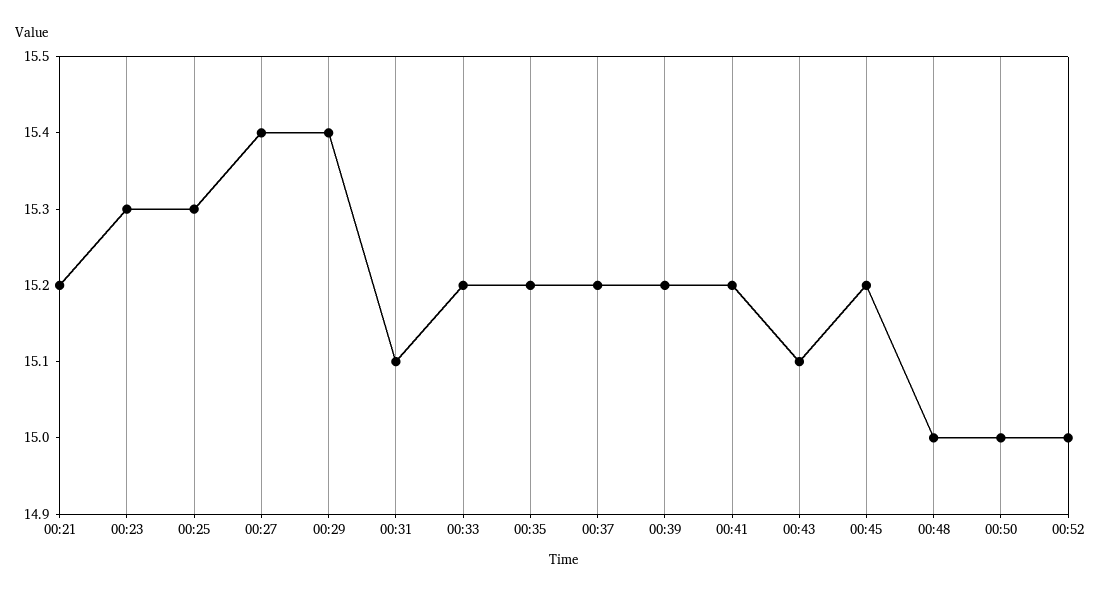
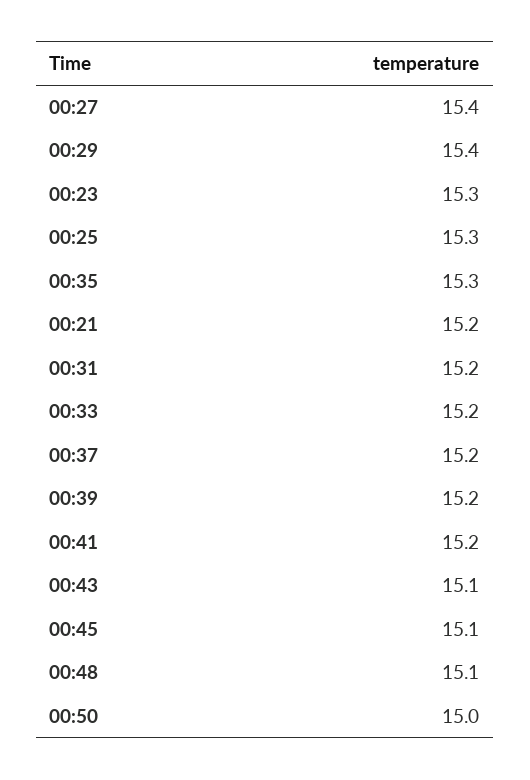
  {
    "00:21": 15.2,
    "00:23": 15.3,
    "00:25": 15.3,
    "00:27": 15.4,
    "00:29": 15.4,
-   "00:31": 15.1,
+   "00:31": 15.2,
    "00:33": 15.2,
-   "00:35": 15.2,
+   "00:35": 15.3,
    "00:37": 15.2,
    "00:39": 15.2,
    "00:41": 15.2,
    "00:43": 15.1,
-   "00:45": 15.2,
+   "00:45": 15.1,
-   "00:48": 15,
+   "00:48": 15.1,
-   "00:50": 15,
+   "00:50": 15
-   "00:52": 15
  }

